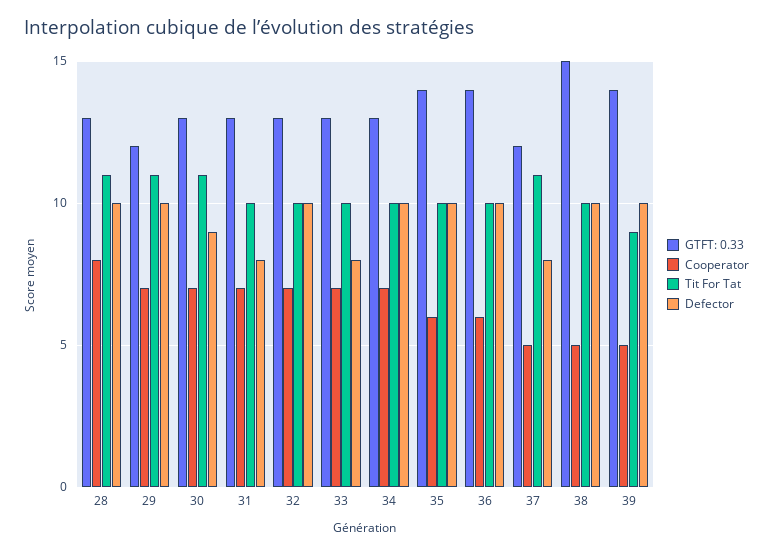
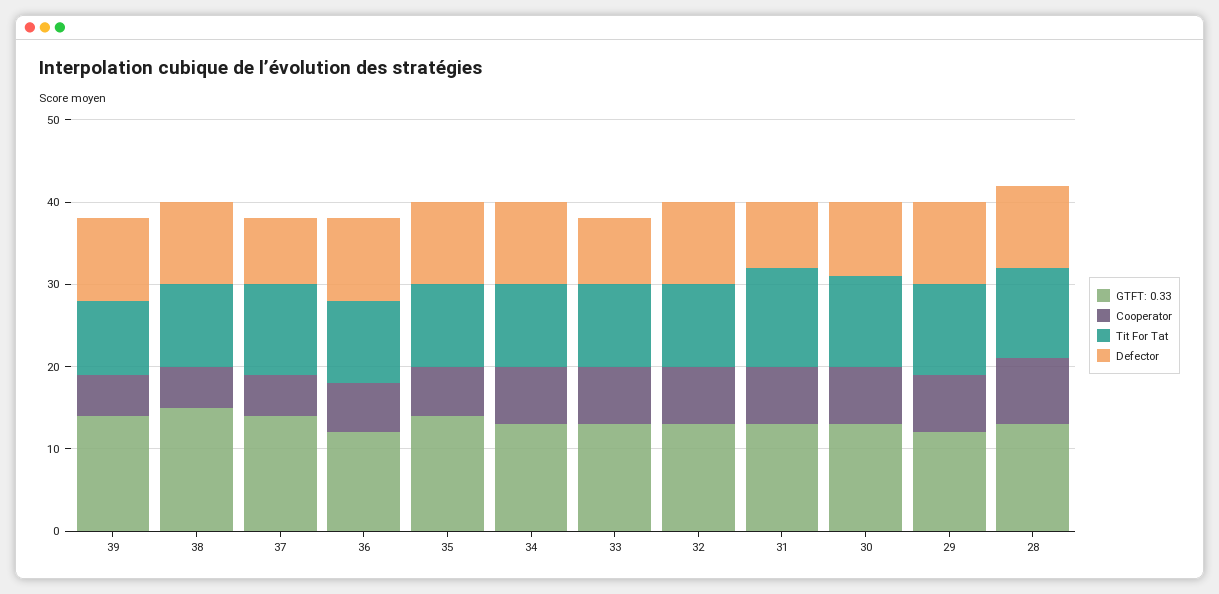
  {
    "GTFT: 0.33": {
      "28": 13,
      "29": 12,
      "30": 13,
      "31": 13,
      "32": 13,
      "33": 13,
      "34": 13,
      "35": 14,
-     "36": 14,
+     "36": 12,
-     "37": 12,
+     "37": 14,
      "38": 15,
      "39": 14
    },
    "Cooperator": {
      "28": 8,
      "29": 7,
      "30": 7,
      "31": 7,
      "32": 7,
      "33": 7,
      "34": 7,
      "35": 6,
      "36": 6,
      "37": 5,
      "38": 5,
      "39": 5
    },
    "Tit For Tat": {
      "28": 11,
      "29": 11,
      "30": 11,
-     "31": 10,
+     "31": 12,
      "32": 10,
      "33": 10,
      "34": 10,
      "35": 10,
      "36": 10,
      "37": 11,
      "38": 10,
      "39": 9
    },
    "Defector": {
      "28": 10,
      "29": 10,
      "30": 9,
      "31": 8,
      "32": 10,
      "33": 8,
      "34": 10,
      "35": 10,
      "36": 10,
      "37": 8,
      "38": 10,
      "39": 10
    }
  }

